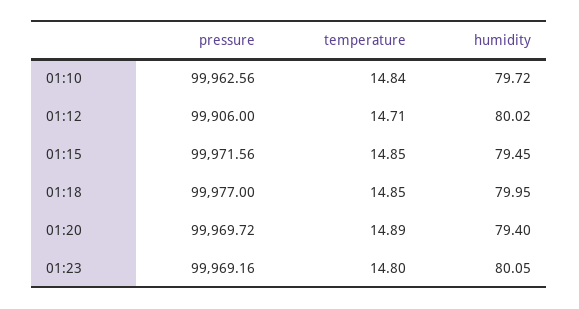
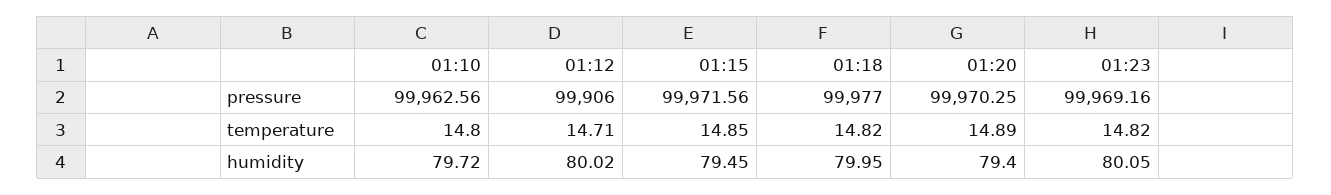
  {
    "pressure": {
      "01:10": 99962.56,
      "01:12": 99906,
      "01:15": 99971.56,
      "01:18": 99977,
-     "01:20": 99969.72,
+     "01:20": 99970.25,
      "01:23": 99969.16
    },
    "temperature": {
-     "01:10": 14.84,
+     "01:10": 14.8,
      "01:12": 14.71,
      "01:15": 14.85,
-     "01:18": 14.85,
+     "01:18": 14.82,
      "01:20": 14.89,
-     "01:23": 14.8
+     "01:23": 14.82
    },
    "humidity": {
      "01:10": 79.72,
      "01:12": 80.02,
      "01:15": 79.45,
      "01:18": 79.95,
      "01:20": 79.4,
      "01:23": 80.05
    }
  }

